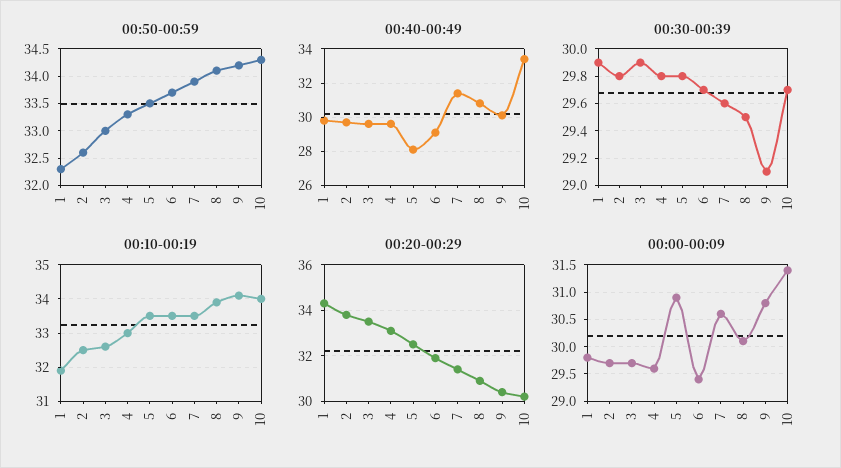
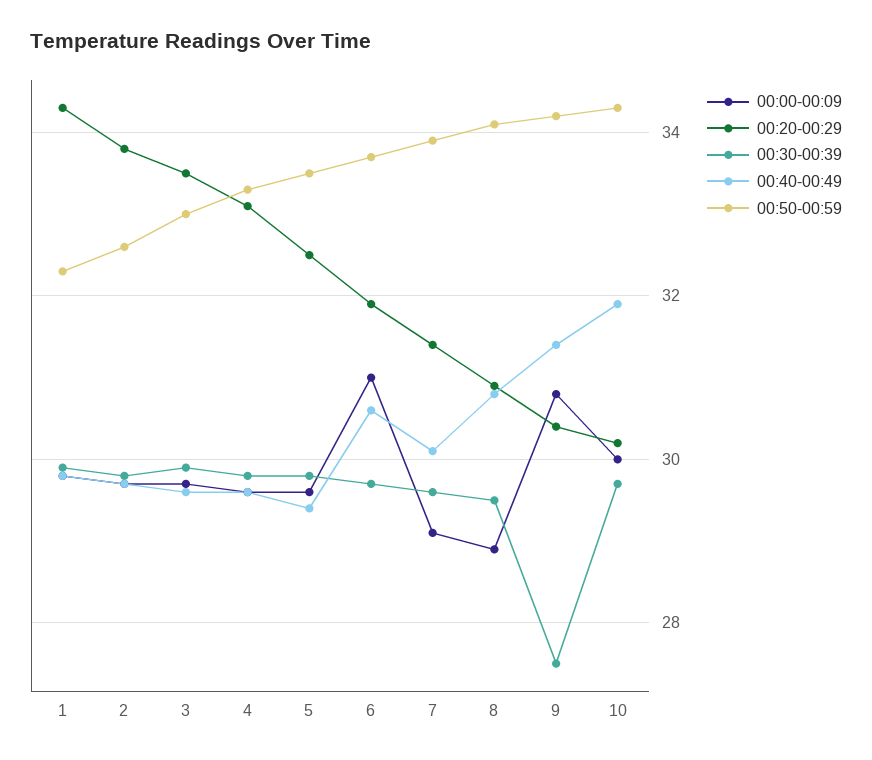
  {
    "00:50-00:59": {
      "1": 32.5,
      "2": 32.5,
      "3": 33,
      "4": 33.5,
      "5": 33.5,
      "6": 33.5,
      "7": 34,
      "8": 34,
      "9": 34,
      "10": 34.5
    },
    "00:40-00:49": {
      "1": 30,
      "2": 29.5,
      "3": 29.5,
      "4": 29.5,
-     "5": 28,
+     "5": 29.5,
-     "6": 29,
+     "6": 30.5,
-     "7": 31.5,
+     "7": 30,
      "8": 31,
-     "9": 30,
+     "9": 31.5,
-     "10": 33.5
+     "10": 32
    },
    "00:30-00:39": {
      "1": 29.9,
      "2": 29.8,
      "3": 29.9,
      "4": 29.8,
      "5": 29.8,
      "6": 29.7,
      "7": 29.6,
      "8": 29.5,
-     "9": 29.1,
+     "9": 27.5,
      "10": 29.7
    },
-   "00:10-00:19": {
-     "1": 32,
-     "2": 32.5,
-     "3": 32.5,
-     "4": 33,
-     "5": 33.5,
-     "6": 33.5,
-     "7": 33.5,
-     "8": 34,
-     "9": 34,
-     "10": 34
-   },
    "00:20-00:29": {
      "1": 34.5,
      "2": 34,
      "3": 33.5,
      "4": 33,
      "5": 32.5,
      "6": 32,
      "7": 31.5,
      "8": 31,
      "9": 30.5,
      "10": 30
    },
    "00:00-00:09": {
      "1": 30,
      "2": 29.5,
      "3": 29.5,
      "4": 29.5,
-     "5": 31,
+     "5": 29.5,
-     "6": 29.5,
+     "6": 31,
-     "7": 30.5,
+     "7": 29,
-     "8": 30,
+     "8": 29,
      "9": 31,
-     "10": 31.5
+     "10": 30
    }
  }

